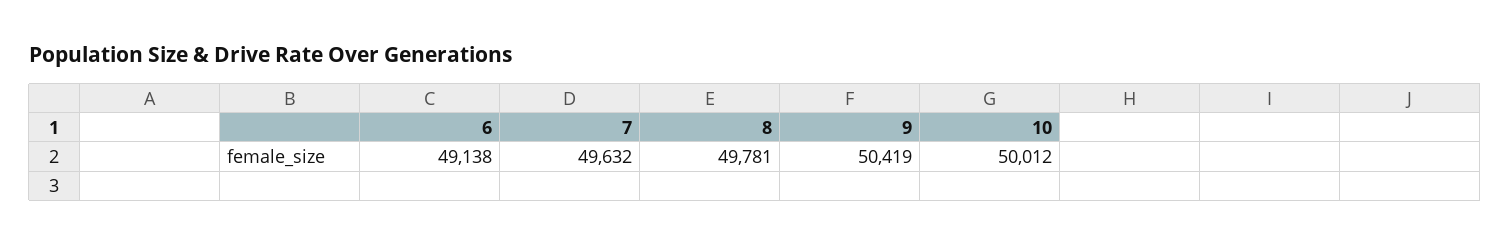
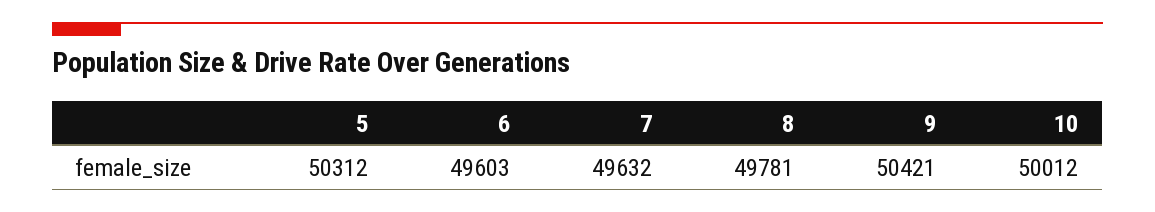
  {
-   "6": 49138,
+   "6": 49603,
    "7": 49632,
    "8": 49781,
-   "9": 50419,
+   "9": 50421,
-   "10": 50012
+   "10": 50012,
+   "5": 50312
  }

